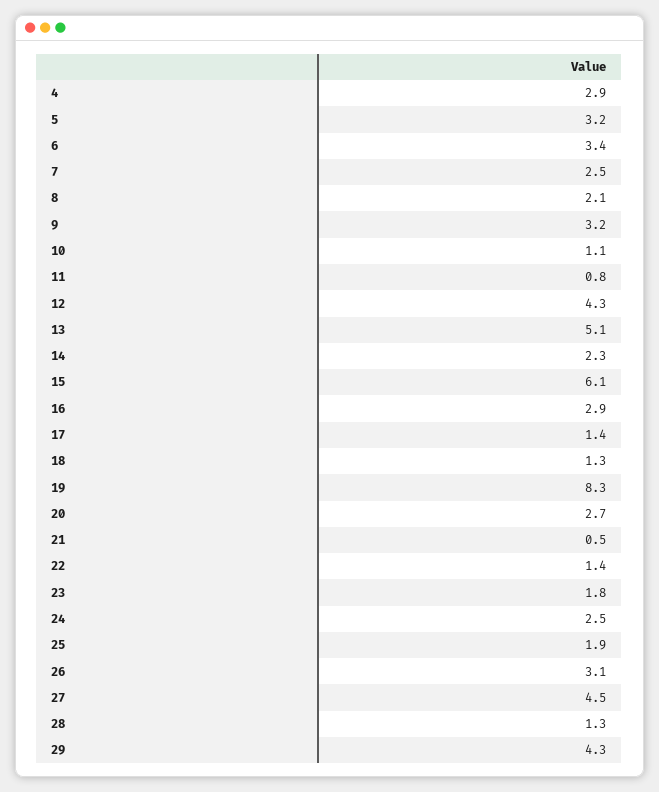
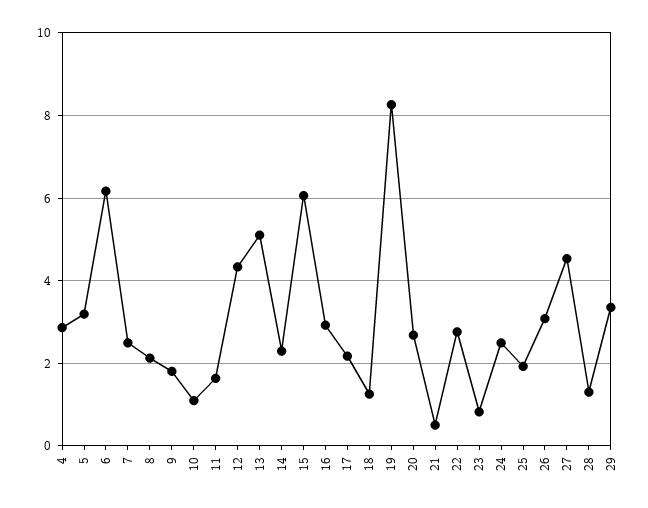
  {
    "4": 2.9,
    "5": 3.2,
-   "6": 3.4,
+   "6": 6.2,
    "7": 2.5,
    "8": 2.1,
-   "9": 3.2,
+   "9": 1.8,
    "10": 1.1,
-   "11": 0.8,
+   "11": 1.6,
    "12": 4.3,
    "13": 5.1,
    "14": 2.3,
    "15": 6.1,
    "16": 2.9,
-   "17": 1.4,
+   "17": 2.2,
    "18": 1.3,
    "19": 8.3,
    "20": 2.7,
    "21": 0.5,
-   "22": 1.4,
+   "22": 2.8,
-   "23": 1.8,
+   "23": 0.8,
    "24": 2.5,
    "25": 1.9,
    "26": 3.1,
    "27": 4.5,
    "28": 1.3,
-   "29": 4.3
+   "29": 3.4
  }

